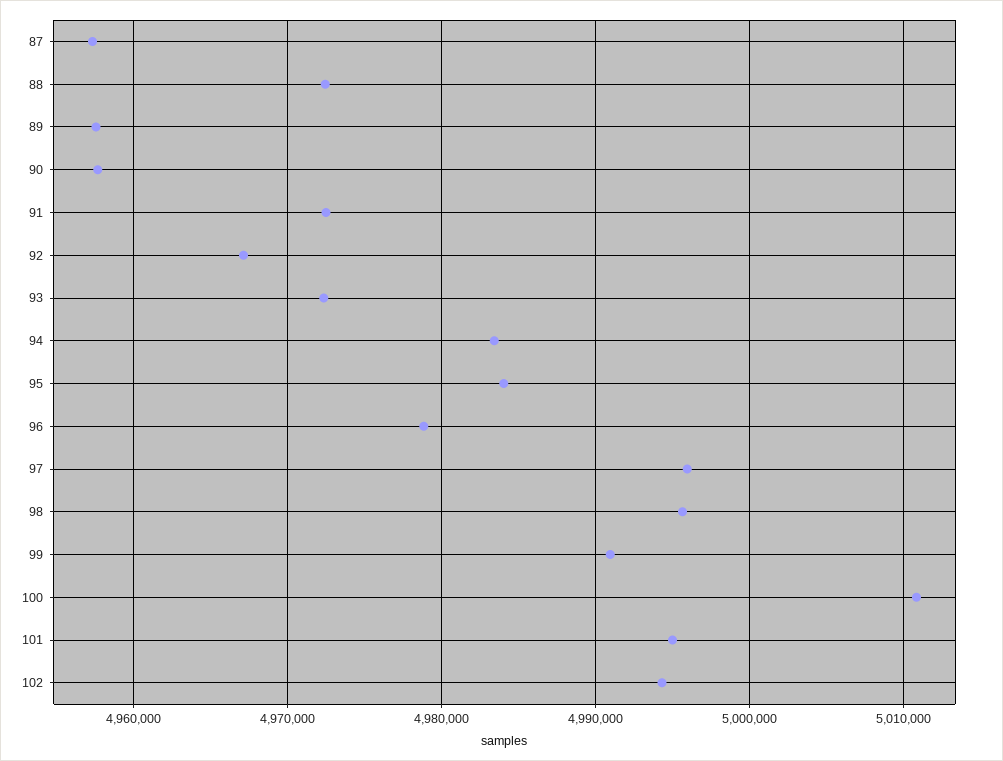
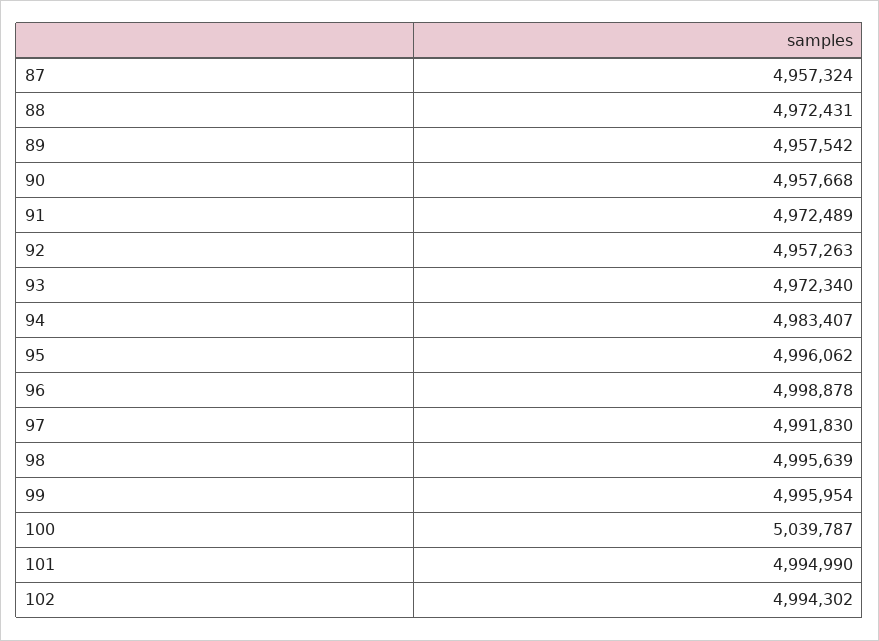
  {
    "87": 4957324,
    "88": 4972431,
    "89": 4957542,
    "90": 4957668,
    "91": 4972489,
-   "92": 4967000,
+   "92": 4957263,
    "93": 4972340,
    "94": 4983407,
-   "95": 4984000,
+   "95": 4996062,
-   "96": 4979000,
+   "96": 4998878,
-   "97": 4996000,
+   "97": 4991830,
    "98": 4995639,
-   "99": 4991000,
+   "99": 4995954,
-   "100": 5011000,
+   "100": 5039787,
    "101": 4994990,
    "102": 4994302
  }

